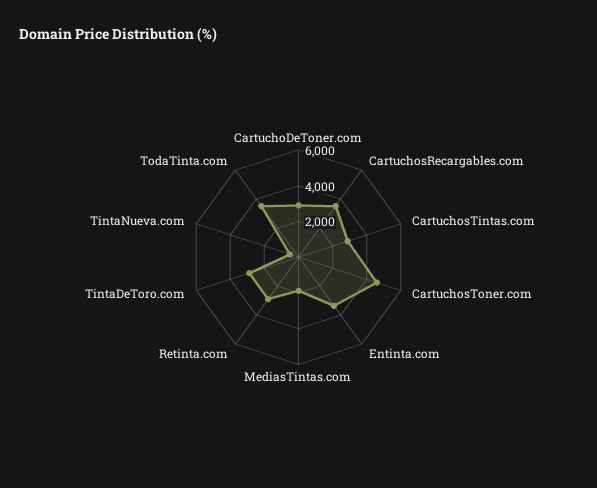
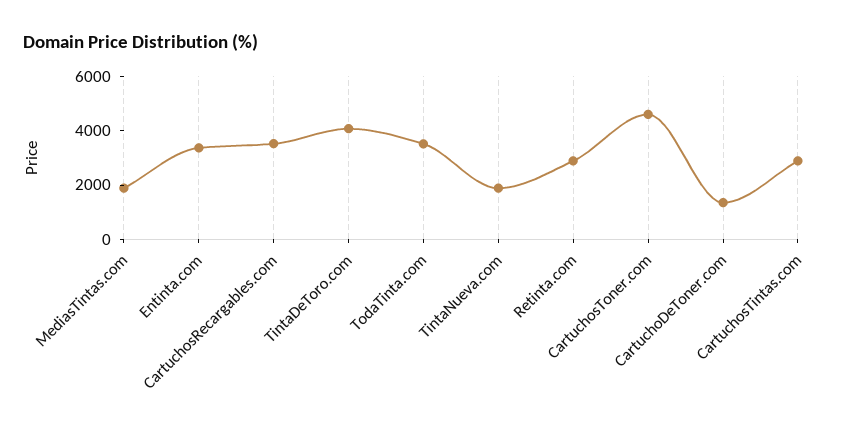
  {
-   "CartuchoDeToner.com": 3000,
+   "CartuchoDeToner.com": 1500,
    "CartuchosRecargables.com": 3500,
    "CartuchosTintas.com": 3000,
    "CartuchosToner.com": 4500,
    "Entinta.com": 3500,
    "MediasTintas.com": 2000,
    "Retinta.com": 3000,
-   "TintaDeToro.com": 3000,
+   "TintaDeToro.com": 4000,
-   "TintaNueva.com": 500,
+   "TintaNueva.com": 2000,
    "TodaTinta.com": 3500
  }

